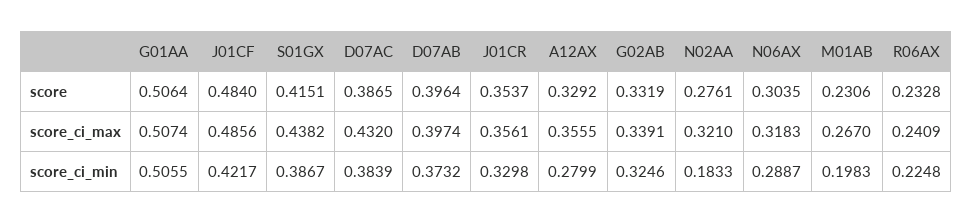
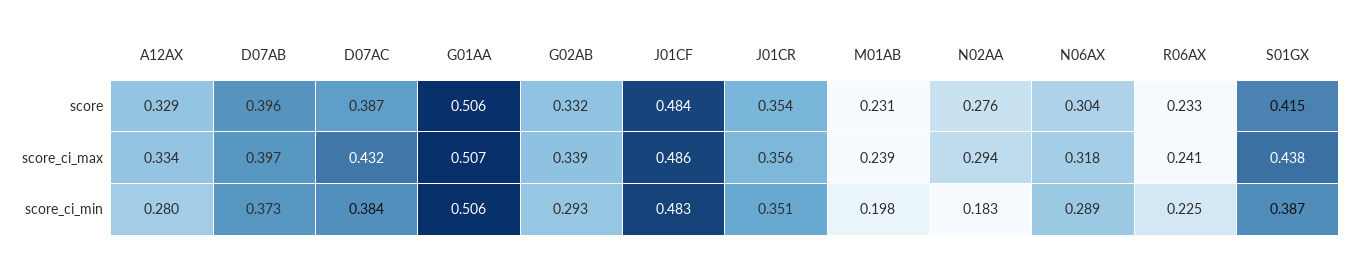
  {
    "G01AA": {
      "score": 0.5064,
      "score_ci_max": 0.5074,
      "score_ci_min": 0.5055
    },
    "J01CF": {
      "score": 0.484,
      "score_ci_max": 0.4856,
-     "score_ci_min": 0.4217
+     "score_ci_min": 0.483
    },
    "S01GX": {
      "score": 0.4151,
      "score_ci_max": 0.4382,
      "score_ci_min": 0.3867
    },
    "D07AC": {
      "score": 0.3865,
      "score_ci_max": 0.432,
      "score_ci_min": 0.3839
    },
    "D07AB": {
      "score": 0.3964,
      "score_ci_max": 0.3974,
      "score_ci_min": 0.3732
    },
    "J01CR": {
      "score": 0.3537,
      "score_ci_max": 0.3561,
-     "score_ci_min": 0.3298
+     "score_ci_min": 0.351
    },
    "A12AX": {
      "score": 0.3292,
-     "score_ci_max": 0.3555,
+     "score_ci_max": 0.334,
      "score_ci_min": 0.2799
    },
    "G02AB": {
      "score": 0.3319,
      "score_ci_max": 0.3391,
-     "score_ci_min": 0.3246
+     "score_ci_min": 0.293
    },
    "N02AA": {
      "score": 0.2761,
-     "score_ci_max": 0.321,
+     "score_ci_max": 0.294,
      "score_ci_min": 0.1833
    },
    "N06AX": {
      "score": 0.3035,
      "score_ci_max": 0.3183,
      "score_ci_min": 0.2887
    },
    "M01AB": {
      "score": 0.2306,
-     "score_ci_max": 0.267,
+     "score_ci_max": 0.239,
      "score_ci_min": 0.1983
    },
    "R06AX": {
      "score": 0.2328,
      "score_ci_max": 0.2409,
      "score_ci_min": 0.2248
    }
  }

